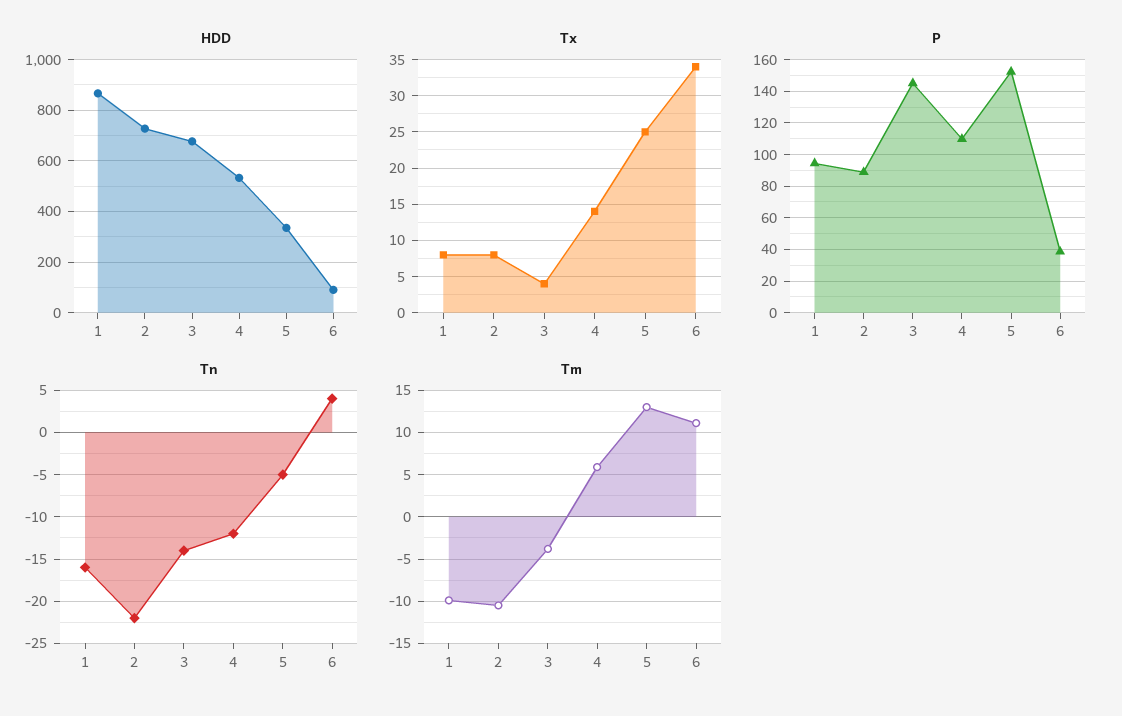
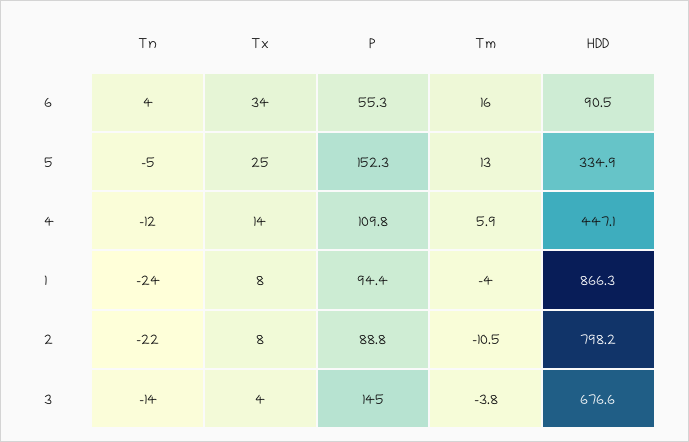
  {
    "HDD": {
      "1": 866.3,
-     "2": 725,
+     "2": 798.2,
      "3": 676.6,
-     "4": 525,
+     "4": 447.1,
      "5": 334.9,
      "6": 90.5
    },
    "Tx": {
      "1": 8,
      "2": 8,
      "3": 4,
      "4": 14,
      "5": 25,
      "6": 34
    },
    "P": {
      "1": 94.4,
      "2": 88.8,
      "3": 145,
      "4": 109.8,
      "5": 152.3,
-     "6": 40
+     "6": 55.3
    },
    "Tn": {
-     "1": -16,
+     "1": -24,
      "2": -22,
      "3": -14,
      "4": -12,
      "5": -5,
      "6": 4
    },
    "Tm": {
-     "1": -10,
+     "1": -4,
      "2": -10.5,
      "3": -3.8,
      "4": 5.9,
      "5": 13,
-     "6": 11
+     "6": 16
    }
  }

